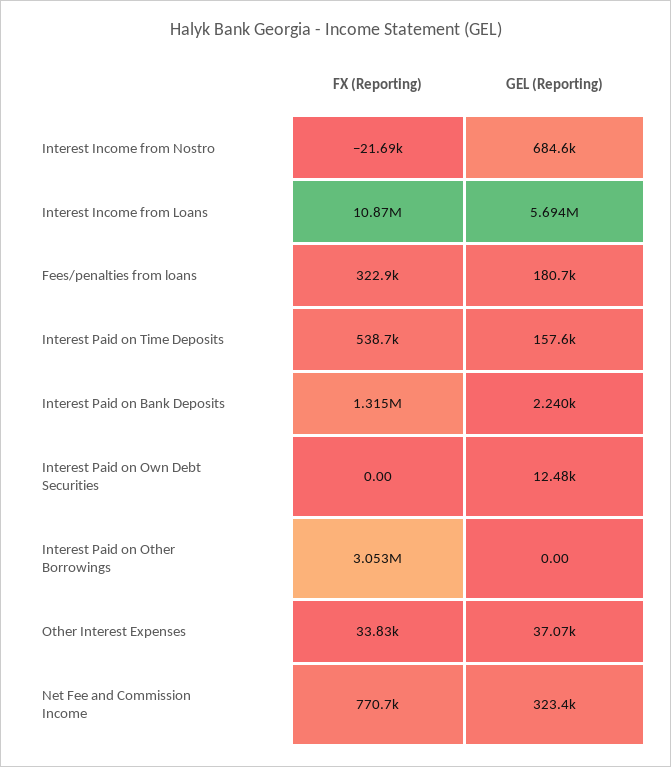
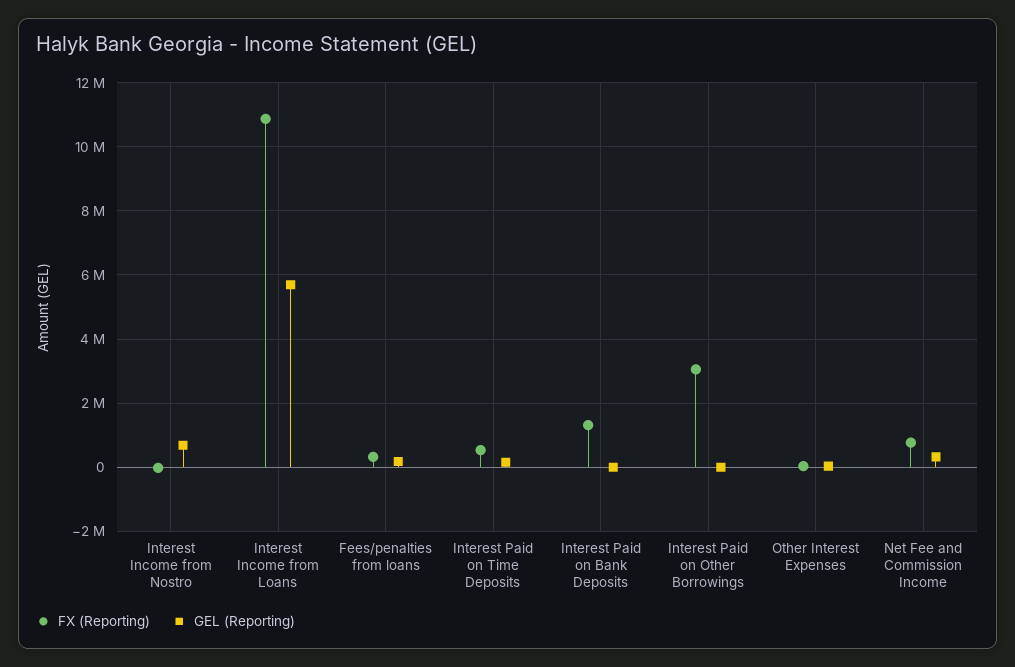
  {
    "FX (Reporting)": {
      "Interest Income from Nostro": -21690,
      "Interest Income from Loans": 10870000,
      "Fees/penalties from loans": 322900,
      "Interest Paid on Time Deposits": 538700,
      "Interest Paid on Bank Deposits": 1315000,
-     "Interest Paid on Own Debt Securities": 0,
      "Interest Paid on Other Borrowings": 3053000,
      "Other Interest Expenses": 33830,
      "Net Fee and Commission Income": 770700
    },
    "GEL (Reporting)": {
      "Interest Income from Nostro": 684600,
      "Interest Income from Loans": 5694000,
      "Fees/penalties from loans": 180700,
      "Interest Paid on Time Deposits": 157600,
      "Interest Paid on Bank Deposits": 2240,
-     "Interest Paid on Own Debt Securities": 12480,
      "Interest Paid on Other Borrowings": 0,
      "Other Interest Expenses": 37070,
      "Net Fee and Commission Income": 323400
    }
  }

